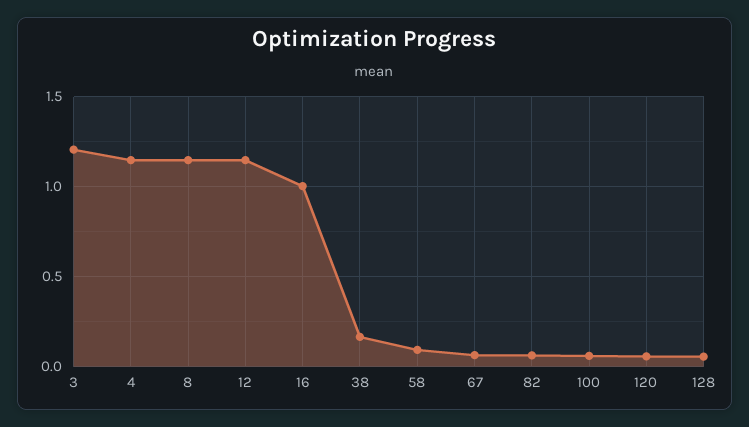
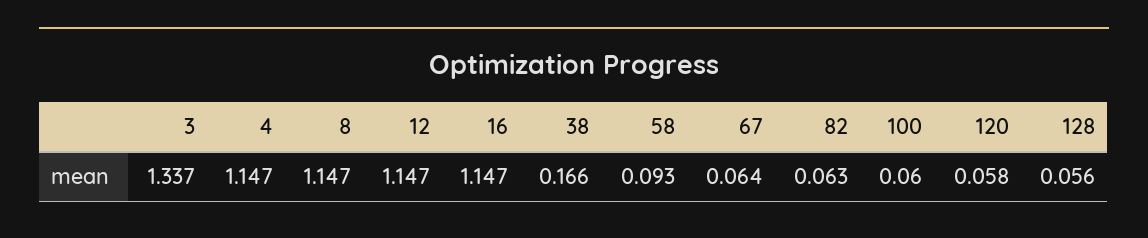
  {
-   "3": 1.2,
+   "3": 1.337,
    "4": 1.147,
    "8": 1.147,
    "12": 1.147,
-   "16": 1,
+   "16": 1.147,
    "38": 0.166,
    "58": 0.093,
    "67": 0.064,
    "82": 0.063,
    "100": 0.06,
    "120": 0.058,
    "128": 0.056
  }

